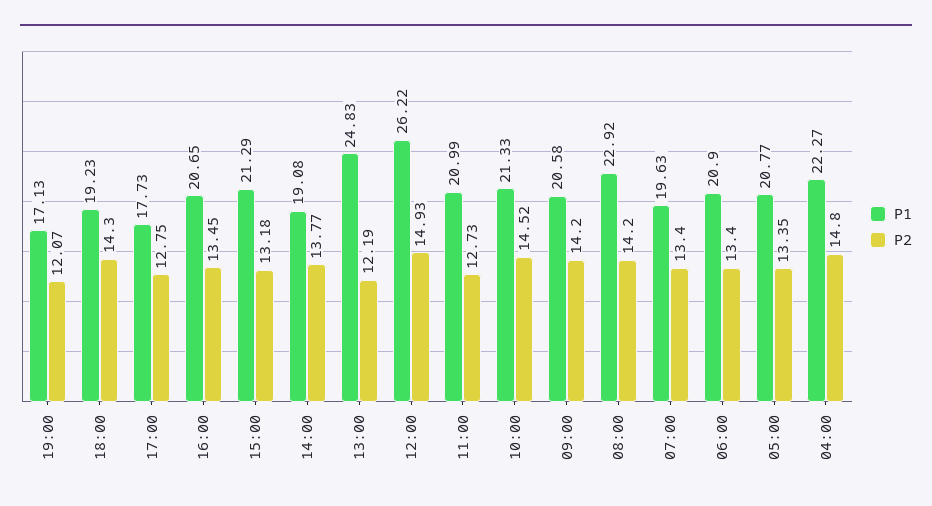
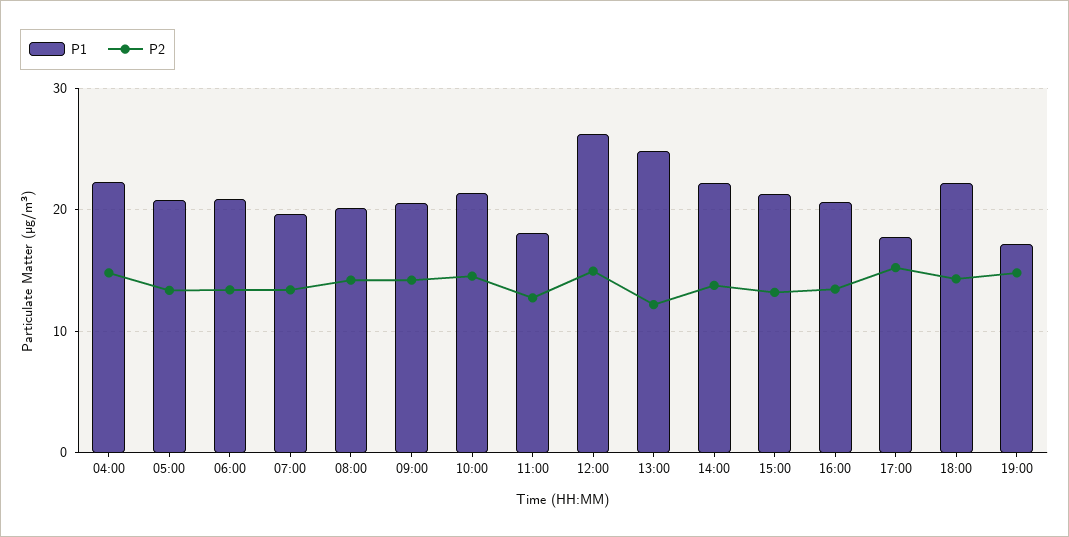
  {
    "P1": {
      "19:00": 17.13,
-     "18:00": 19.23,
+     "18:00": 22,
      "17:00": 17.73,
      "16:00": 20.65,
      "15:00": 21.29,
-     "14:00": 19.08,
+     "14:00": 22,
      "13:00": 24.83,
      "12:00": 26.22,
-     "11:00": 20.99,
+     "11:00": 18,
      "10:00": 21.33,
      "09:00": 20.58,
-     "08:00": 22.92,
+     "08:00": 20,
      "07:00": 19.63,
      "06:00": 20.9,
      "05:00": 20.77,
      "04:00": 22.27
    },
    "P2": {
-     "19:00": 12.07,
+     "19:00": 15,
      "18:00": 14.3,
-     "17:00": 12.75,
+     "17:00": 15,
      "16:00": 13.45,
      "15:00": 13.18,
      "14:00": 13.77,
      "13:00": 12.19,
      "12:00": 14.93,
      "11:00": 12.73,
      "10:00": 14.52,
      "09:00": 14.2,
      "08:00": 14.2,
      "07:00": 13.4,
      "06:00": 13.4,
      "05:00": 13.35,
      "04:00": 14.8
    }
  }

